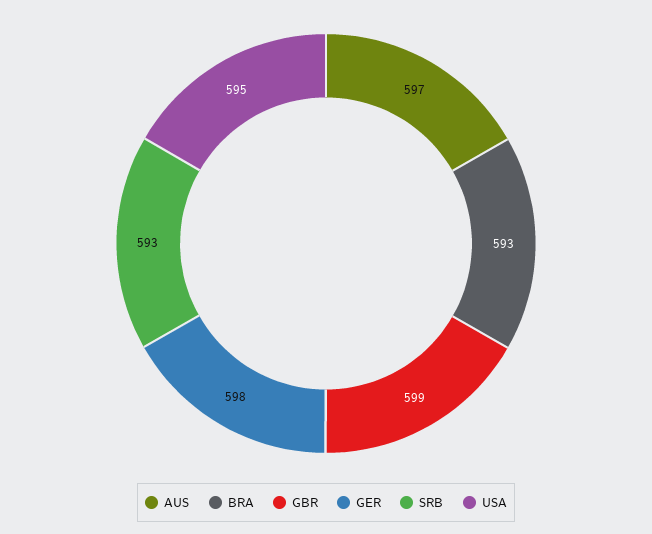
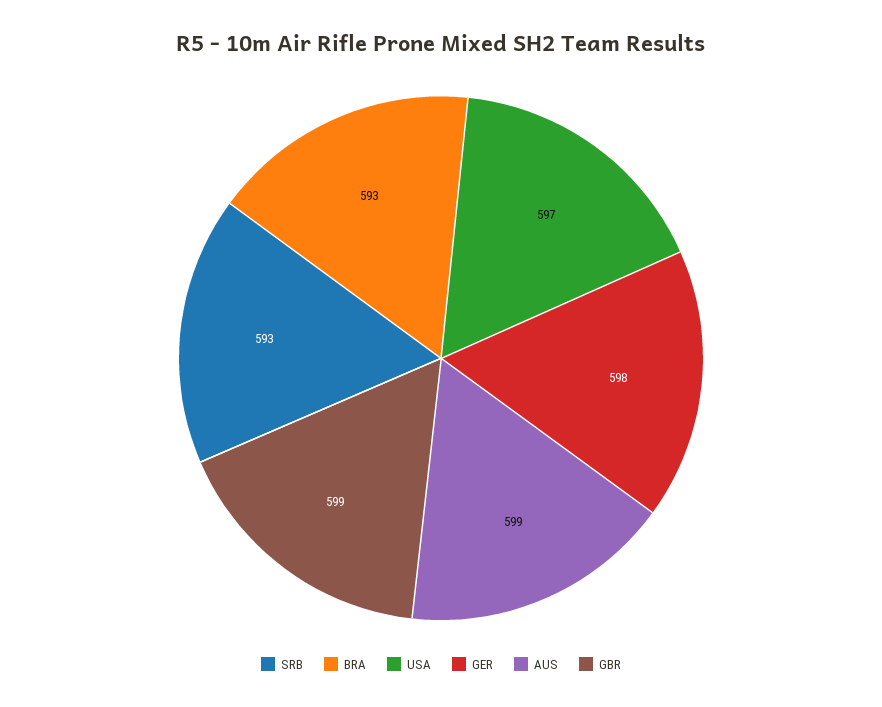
  {
-   "AUS": 597,
+   "AUS": 599,
    "BRA": 593,
    "GBR": 599,
    "GER": 598,
    "SRB": 593,
-   "USA": 595
+   "USA": 597
  }

